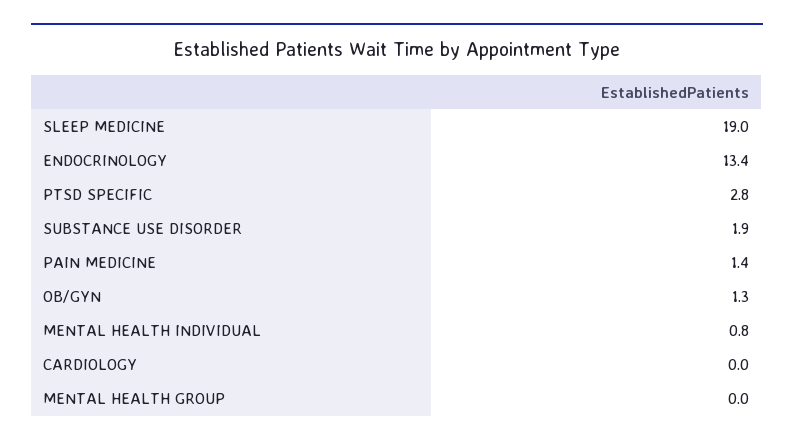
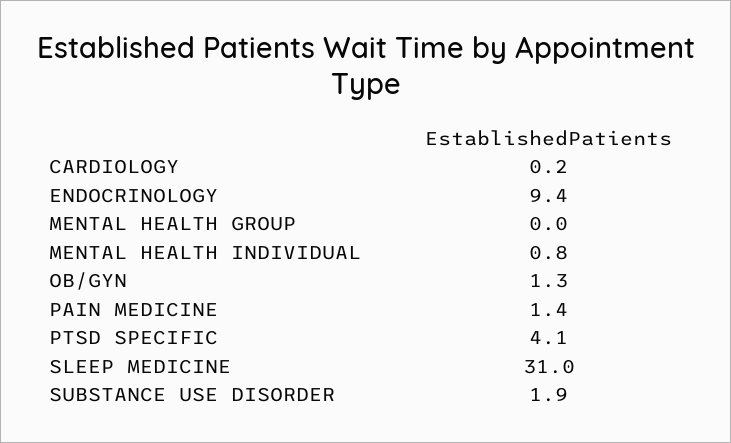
  {
-   "SLEEP MEDICINE": 19,
+   "SLEEP MEDICINE": 31,
-   "ENDOCRINOLOGY": 13.4,
+   "ENDOCRINOLOGY": 9.4,
-   "PTSD SPECIFIC": 2.8,
+   "PTSD SPECIFIC": 4.1,
    "SUBSTANCE USE DISORDER": 1.9,
    "PAIN MEDICINE": 1.4,
    "OB/GYN": 1.3,
    "MENTAL HEALTH INDIVIDUAL": 0.8,
-   "CARDIOLOGY": 0,
+   "CARDIOLOGY": 0.2,
    "MENTAL HEALTH GROUP": 0
  }

